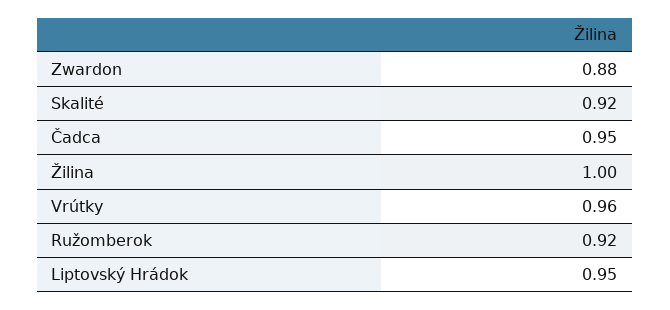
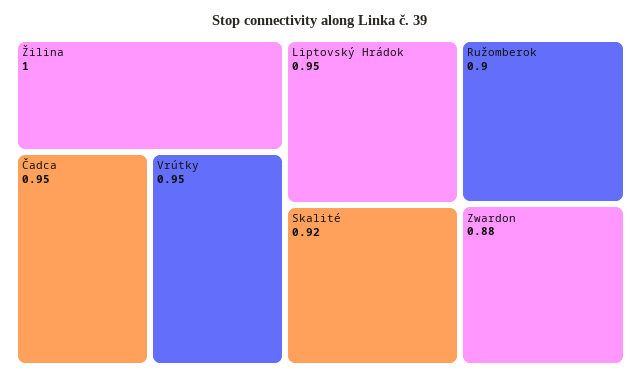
  {
    "Zwardon": 0.88,
    "Skalité": 0.92,
    "Čadca": 0.95,
    "Žilina": 1,
-   "Vrútky": 0.96,
+   "Vrútky": 0.95,
-   "Ružomberok": 0.92,
+   "Ružomberok": 0.9,
    "Liptovský Hrádok": 0.95
  }

